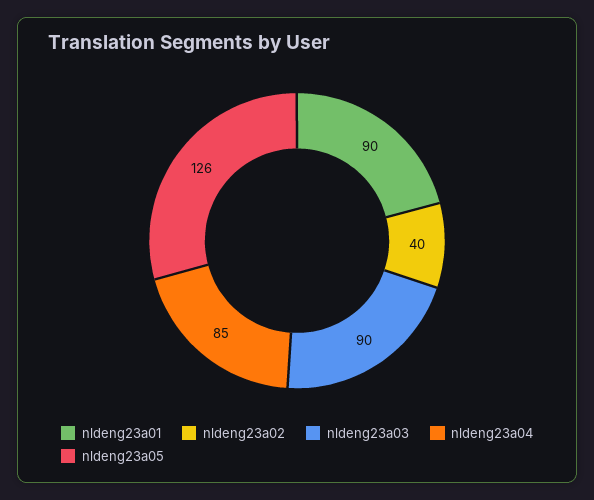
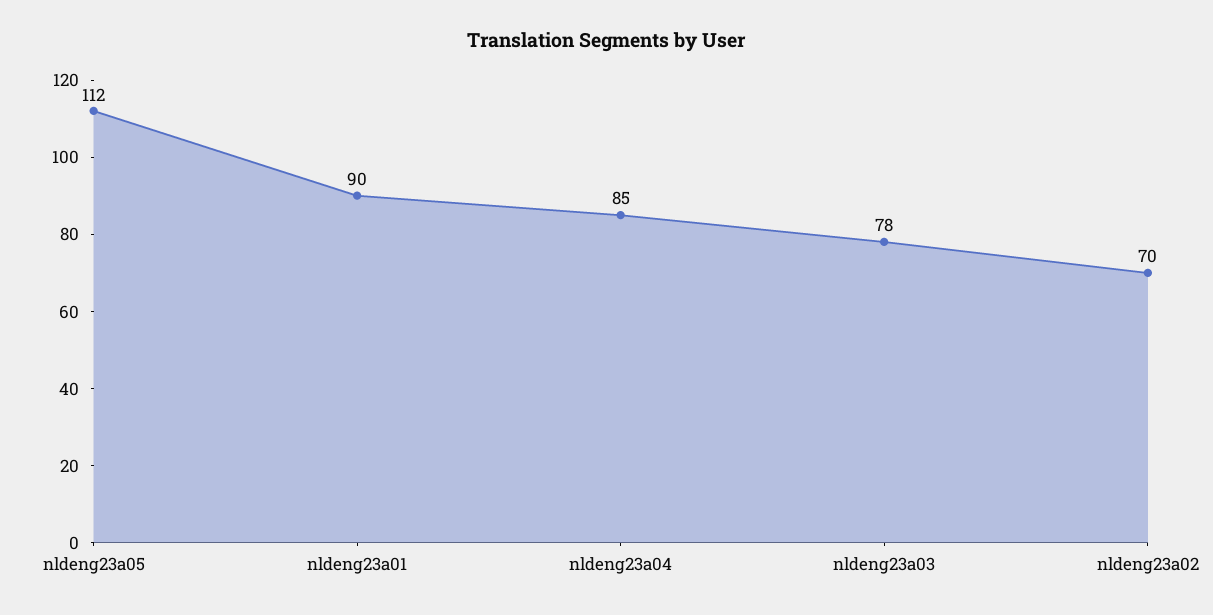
  {
    "nldeng23a01": 90,
-   "nldeng23a02": 40,
+   "nldeng23a02": 70,
-   "nldeng23a03": 90,
+   "nldeng23a03": 78,
    "nldeng23a04": 85,
-   "nldeng23a05": 126
+   "nldeng23a05": 112
  }

